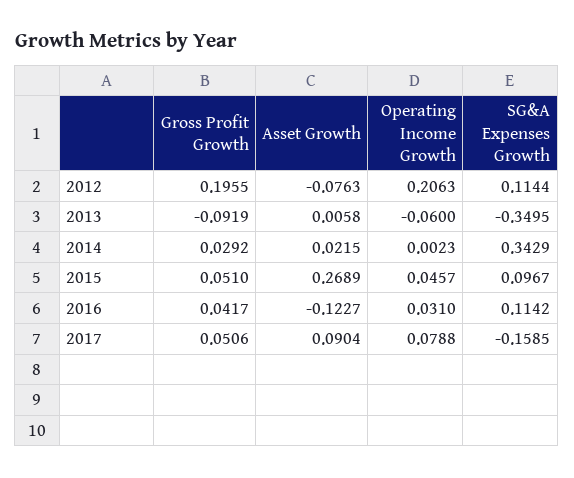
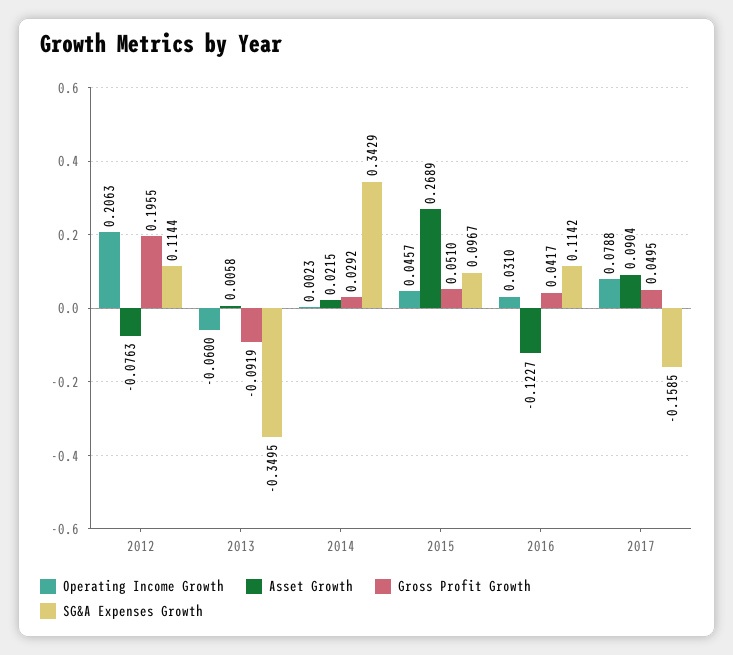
  {
    "Gross Profit Growth": {
      "2012": 0.1955,
      "2013": -0.0919,
      "2014": 0.0292,
      "2015": 0.051,
      "2016": 0.0417,
-     "2017": 0.0506
+     "2017": 0.0495
    },
    "Asset Growth": {
      "2012": -0.0763,
      "2013": 0.0058,
      "2014": 0.0215,
      "2015": 0.2689,
      "2016": -0.1227,
      "2017": 0.0904
    },
    "Operating Income Growth": {
      "2012": 0.2063,
      "2013": -0.06,
      "2014": 0.0023,
      "2015": 0.0457,
      "2016": 0.031,
      "2017": 0.0788
    },
    "SG&A Expenses Growth": {
      "2012": 0.1144,
      "2013": -0.3495,
      "2014": 0.3429,
      "2015": 0.0967,
      "2016": 0.1142,
      "2017": -0.1585
    }
  }

